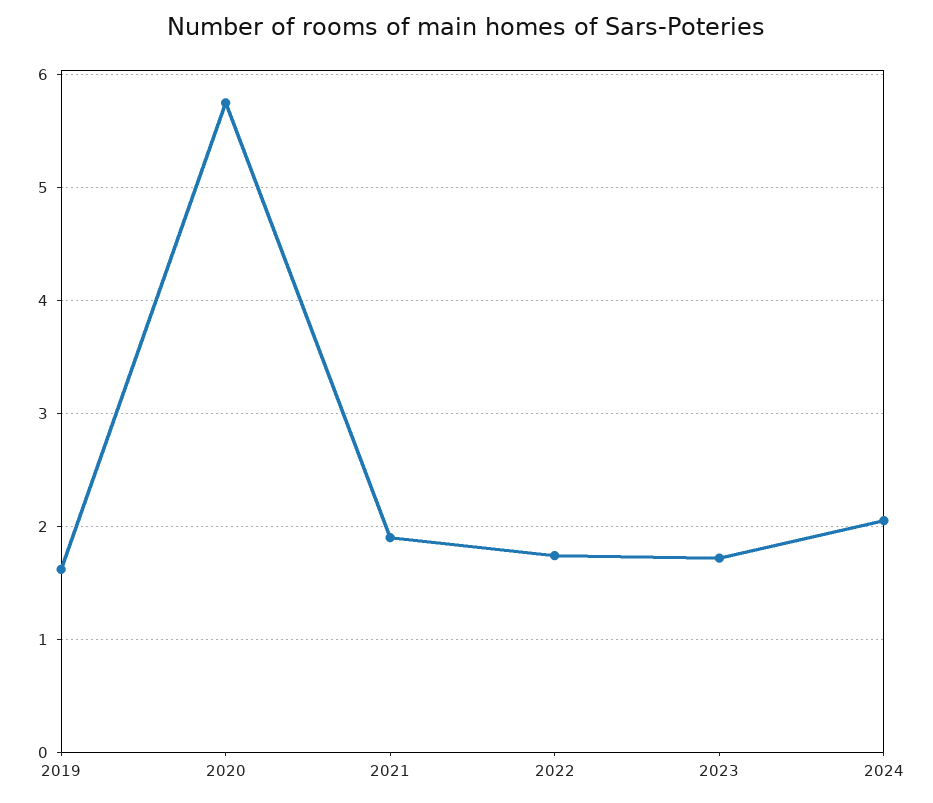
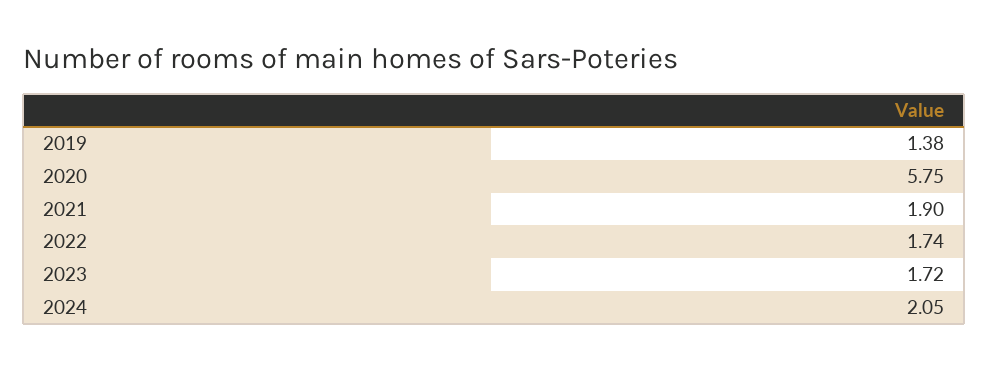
  {
-   "2019": 1.6,
+   "2019": 1.38,
    "2020": 5.75,
    "2021": 1.9,
    "2022": 1.74,
    "2023": 1.72,
    "2024": 2.05
  }

